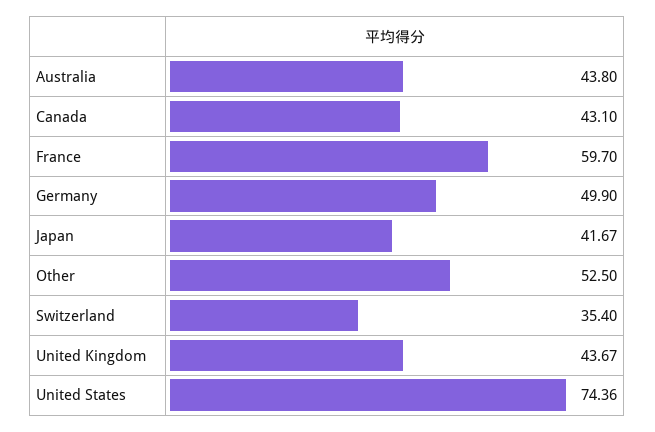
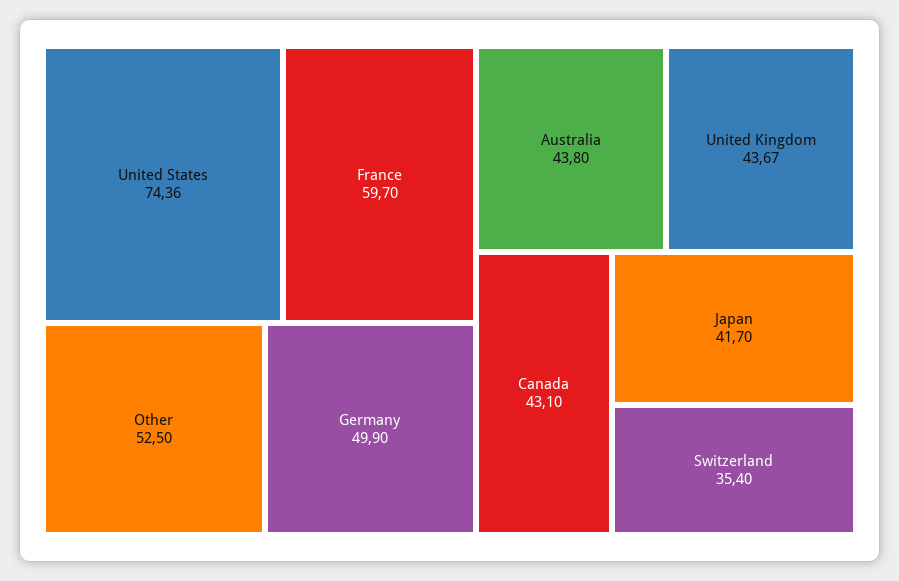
  {
    "Australia": 43.8,
    "Canada": 43.1,
    "France": 59.7,
    "Germany": 49.9,
-   "Japan": 41.67,
+   "Japan": 41.7,
    "Other": 52.5,
    "Switzerland": 35.4,
    "United Kingdom": 43.67,
    "United States": 74.36
  }

